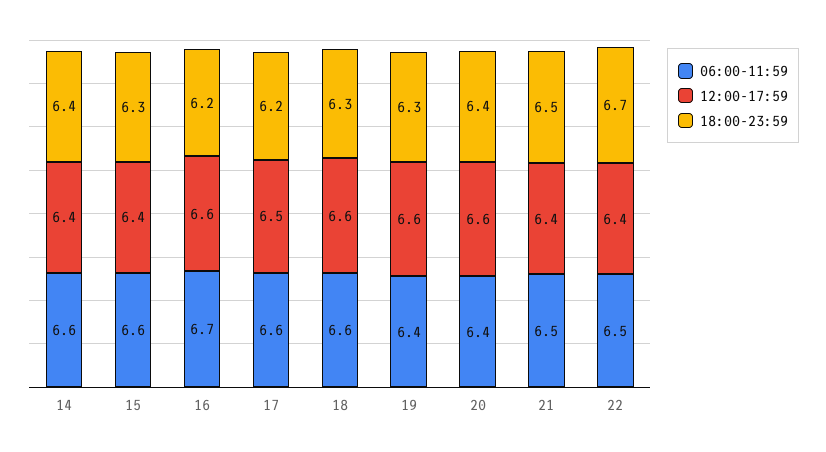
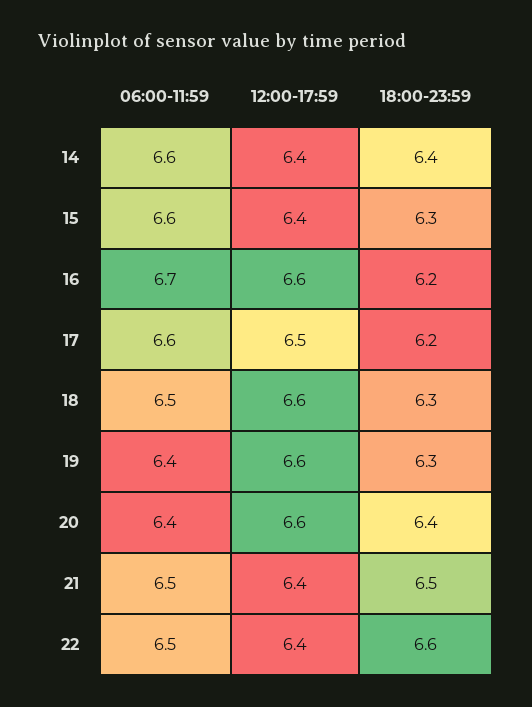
  {
    "06:00-11:59": {
      "14": 6.6,
      "15": 6.6,
      "16": 6.7,
      "17": 6.6,
-     "18": 6.6,
+     "18": 6.5,
      "19": 6.4,
      "20": 6.4,
      "21": 6.5,
      "22": 6.5
    },
    "12:00-17:59": {
      "14": 6.4,
      "15": 6.4,
      "16": 6.6,
      "17": 6.5,
      "18": 6.6,
      "19": 6.6,
      "20": 6.6,
      "21": 6.4,
      "22": 6.4
    },
    "18:00-23:59": {
      "14": 6.4,
      "15": 6.3,
      "16": 6.2,
      "17": 6.2,
      "18": 6.3,
      "19": 6.3,
      "20": 6.4,
      "21": 6.5,
-     "22": 6.7
+     "22": 6.6
    }
  }

